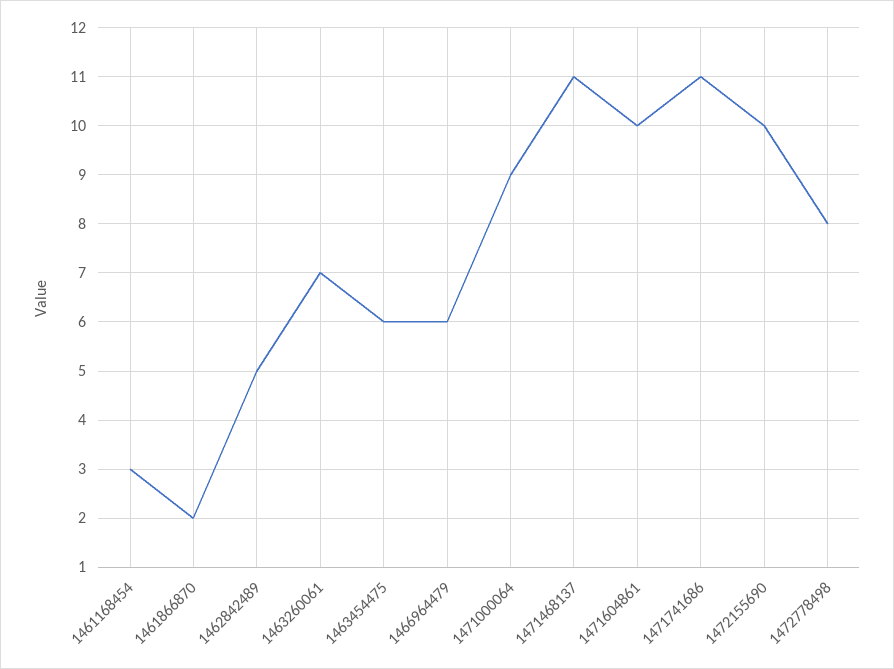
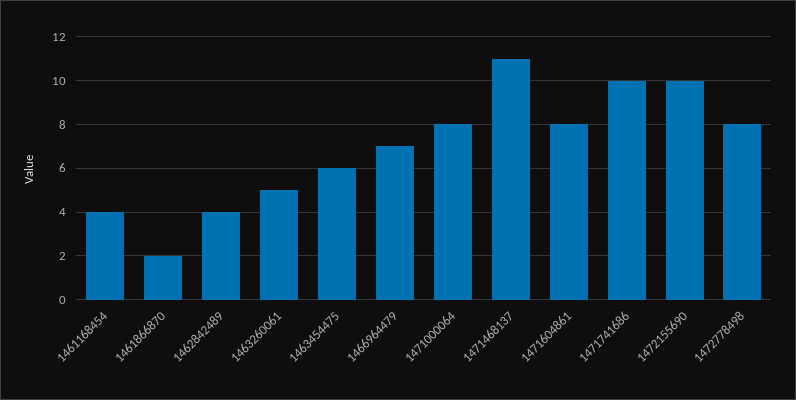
  {
-   "1461168454": 3,
+   "1461168454": 4,
    "1461866870": 2,
-   "1462842489": 5,
+   "1462842489": 4,
-   "1463260061": 7,
+   "1463260061": 5,
    "1463454475": 6,
-   "1466964479": 6,
+   "1466964479": 7,
-   "1471000064": 9,
+   "1471000064": 8,
    "1471468137": 11,
-   "1471604861": 10,
+   "1471604861": 8,
-   "1471741686": 11,
+   "1471741686": 10,
    "1472155690": 10,
    "1472778498": 8
  }

